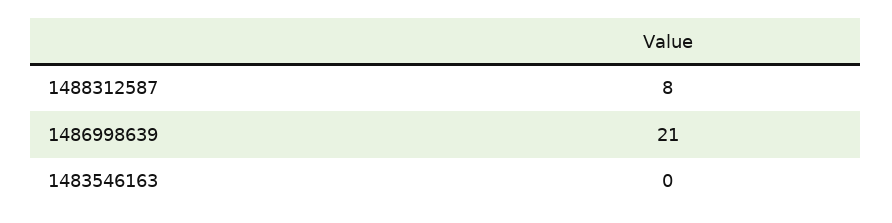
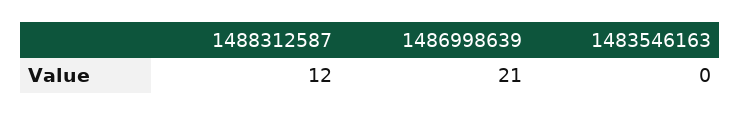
  {
-   "1488312587": 8,
+   "1488312587": 12,
    "1486998639": 21,
    "1483546163": 0
  }

